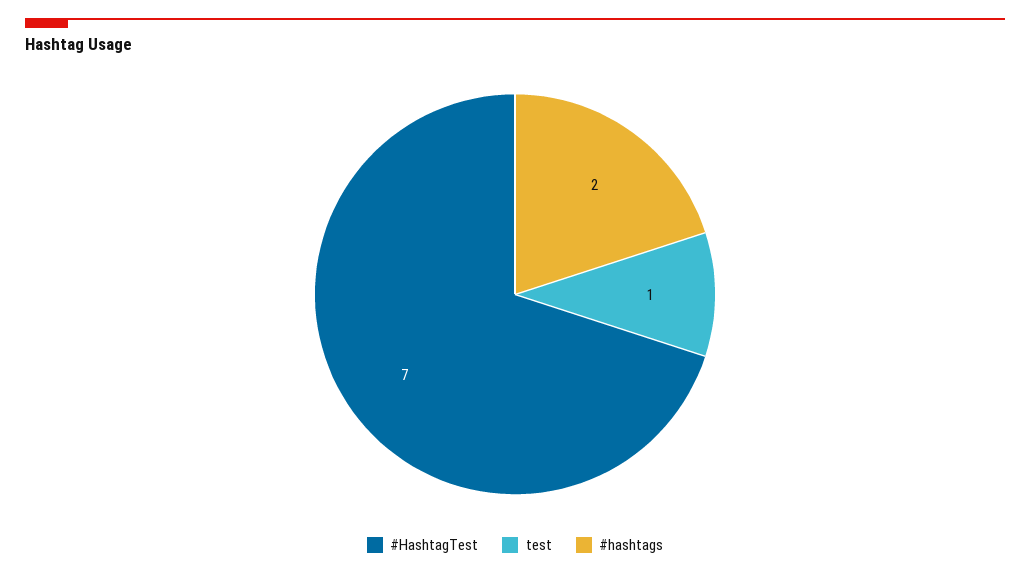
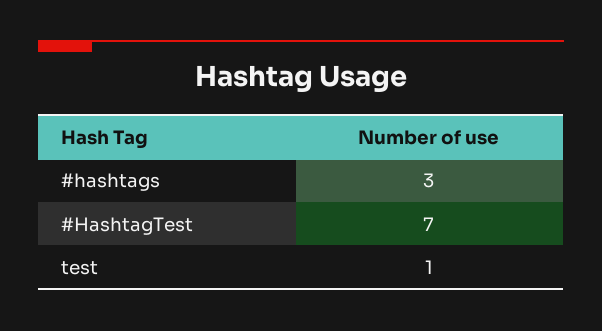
  {
    "#HashtagTest": 7,
    "test": 1,
-   "#hashtags": 2
+   "#hashtags": 3
  }

